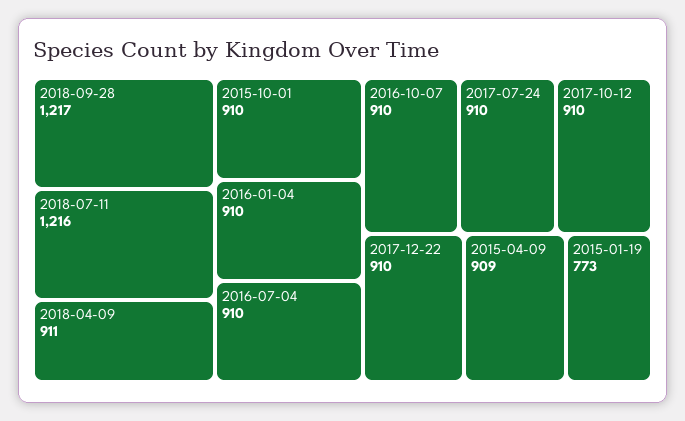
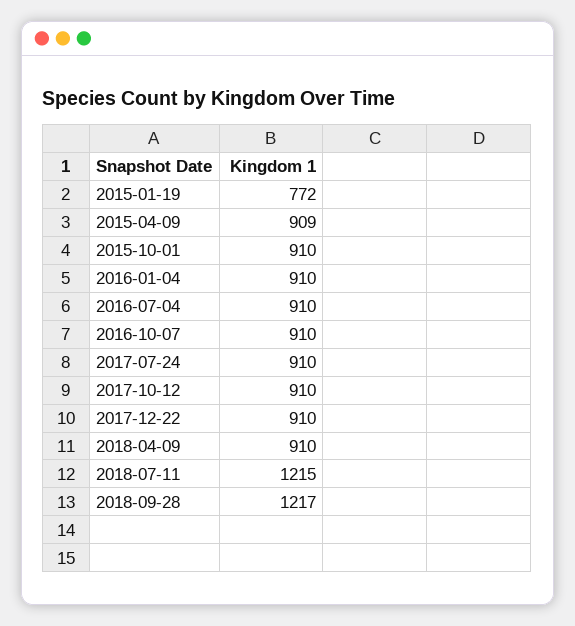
  {
    "2018-09-28": 1217,
-   "2018-07-11": 1216,
+   "2018-07-11": 1215,
-   "2018-04-09": 911,
+   "2018-04-09": 910,
    "2015-10-01": 910,
    "2016-01-04": 910,
    "2016-07-04": 910,
    "2016-10-07": 910,
    "2017-07-24": 910,
    "2017-10-12": 910,
    "2017-12-22": 910,
    "2015-04-09": 909,
-   "2015-01-19": 773
+   "2015-01-19": 772
  }

